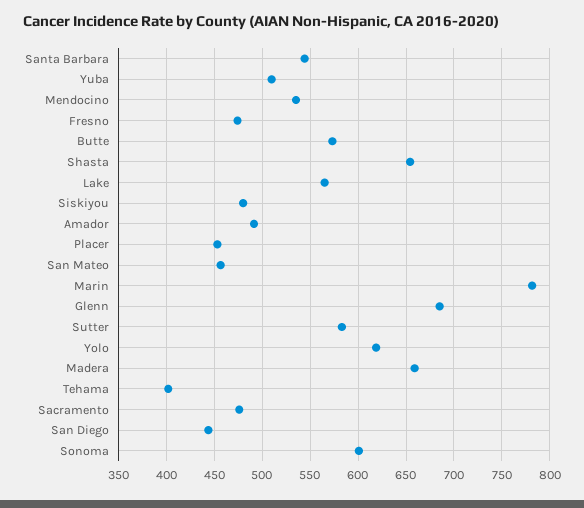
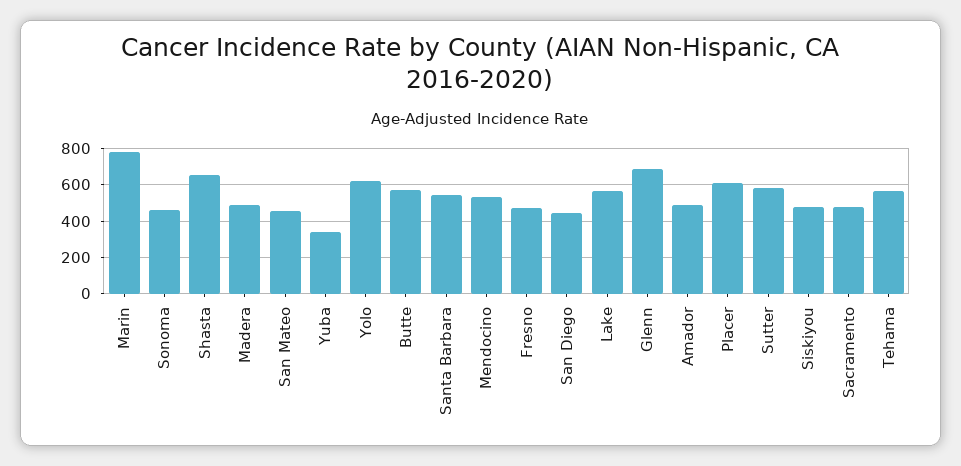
  {
    "Santa Barbara": 540,
-   "Yuba": 510,
+   "Yuba": 350,
    "Mendocino": 540,
    "Fresno": 470,
    "Butte": 570,
    "Shasta": 650,
    "Lake": 560,
    "Siskiyou": 480,
    "Amador": 490,
-   "Placer": 450,
+   "Placer": 600,
    "San Mateo": 460,
    "Marin": 780,
    "Glenn": 690,
    "Sutter": 580,
    "Yolo": 620,
-   "Madera": 660,
+   "Madera": 500,
-   "Tehama": 400,
+   "Tehama": 550,
    "Sacramento": 480,
    "San Diego": 440,
-   "Sonoma": 600
+   "Sonoma": 450
  }

